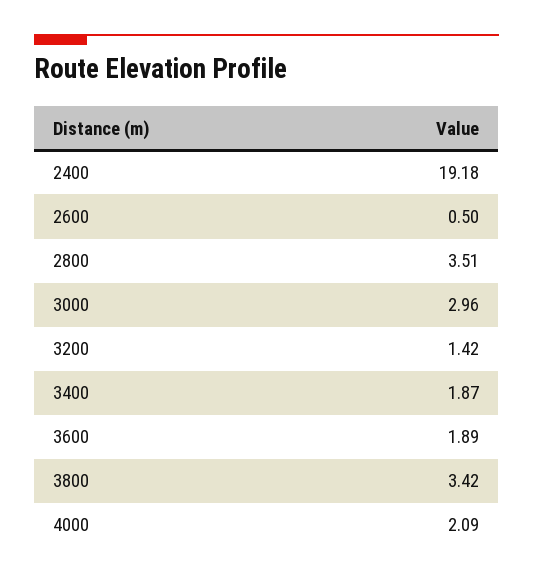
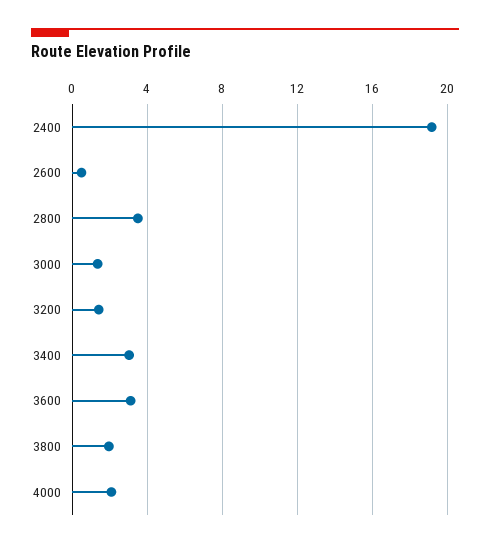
  {
    "2400": 19.18,
    "2600": 0.5,
    "2800": 3.51,
-   "3000": 2.96,
+   "3000": 1.5,
    "3200": 1.42,
-   "3400": 1.87,
+   "3400": 3,
-   "3600": 1.89,
+   "3600": 3,
-   "3800": 3.42,
+   "3800": 2,
    "4000": 2.09
  }

